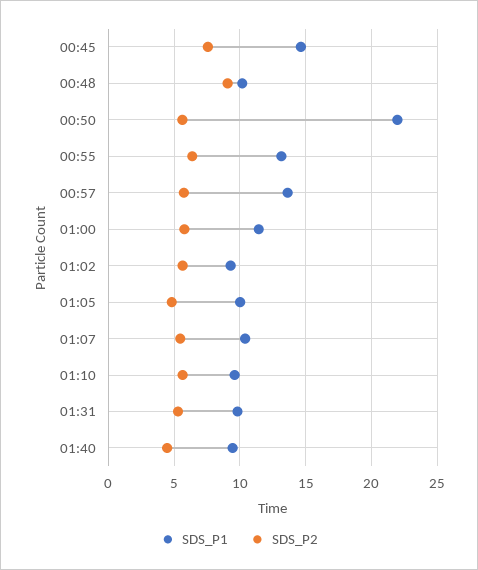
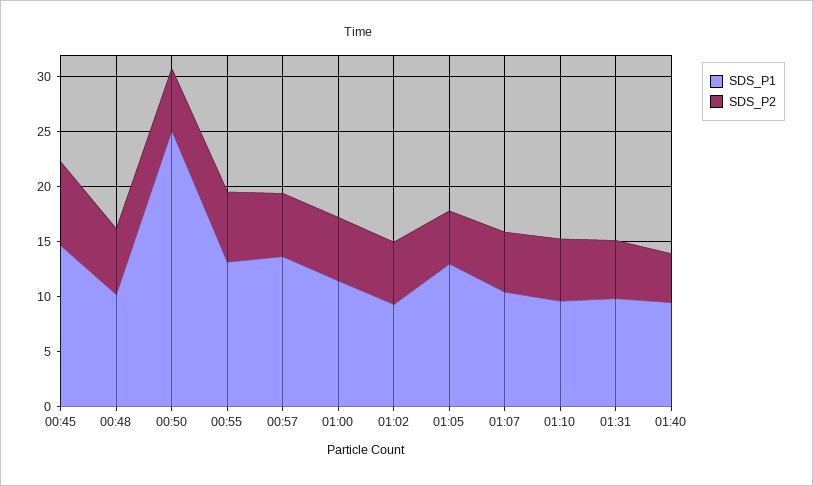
  {
    "SDS_P1": {
      "00:45": 14.5,
      "00:48": 10,
-     "00:50": 22,
+     "00:50": 25,
      "00:55": 13,
      "00:57": 13.5,
      "01:00": 11.5,
      "01:02": 9.5,
-     "01:05": 10,
+     "01:05": 13,
      "01:07": 10.5,
      "01:10": 9.5,
      "01:31": 10,
      "01:40": 9.5
    },
    "SDS_P2": {
      "00:45": 7.5,
-     "00:48": 9,
+     "00:48": 6,
      "00:50": 5.5,
      "00:55": 6.5,
      "00:57": 6,
      "01:00": 6,
      "01:02": 5.5,
      "01:05": 5,
      "01:07": 5.5,
      "01:10": 5.5,
      "01:31": 5.5,
      "01:40": 4.5
    }
  }

